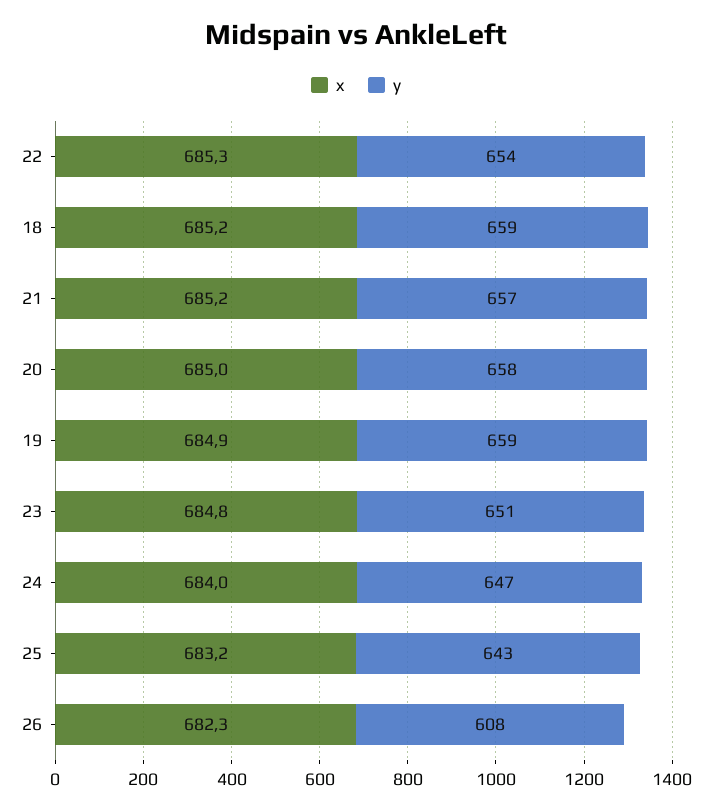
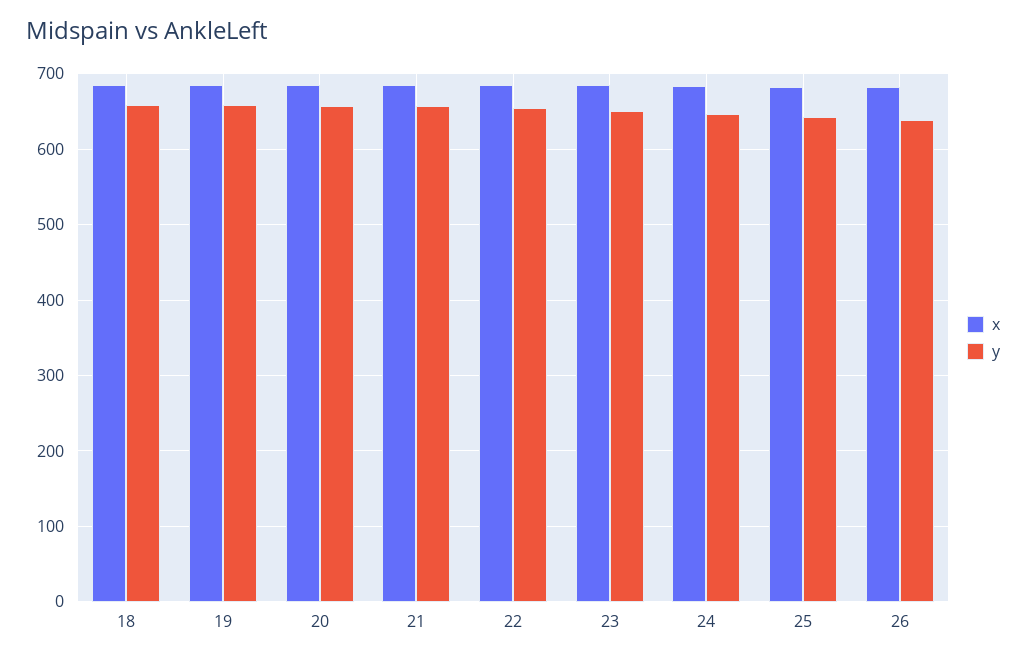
  {
    "x": {
      "22": 685.3,
      "18": 685.2,
      "21": 685.2,
      "20": 685,
      "19": 684.9,
      "23": 684.8,
      "24": 684,
      "25": 683.2,
      "26": 682.3
    },
    "y": {
      "22": 654,
      "18": 659,
      "21": 657,
      "20": 658,
      "19": 659,
      "23": 651,
      "24": 647,
      "25": 643,
-     "26": 608
+     "26": 640
    }
  }

